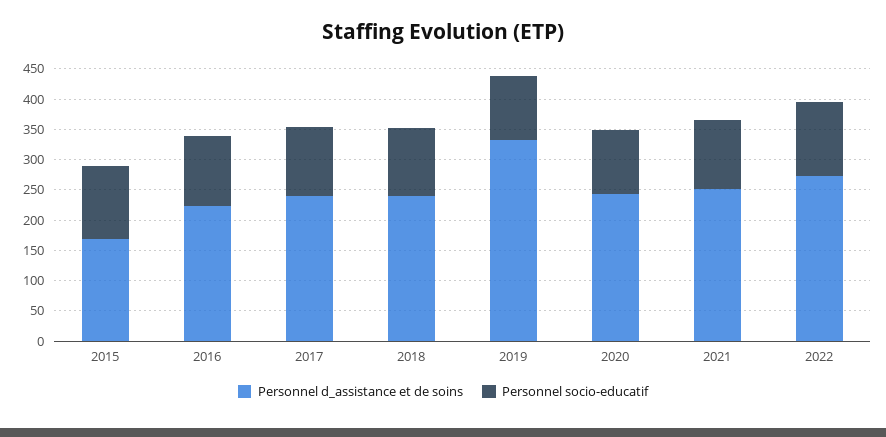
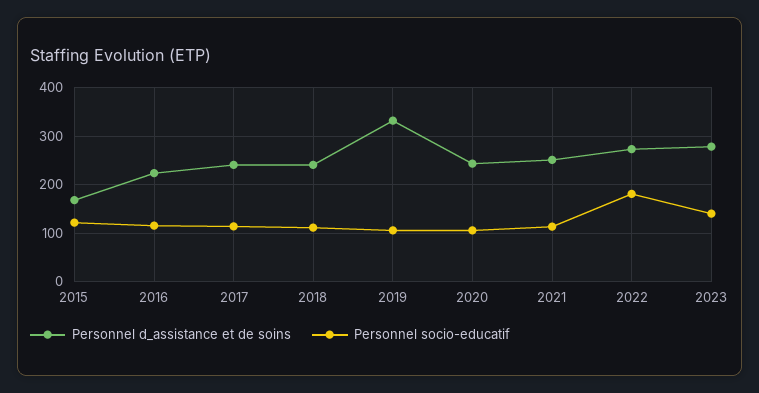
  {
    "Personnel d_assistance et de soins": {
      "2015": 160,
      "2016": 220,
      "2017": 240,
      "2018": 240,
      "2019": 340,
      "2020": 240,
      "2021": 260,
-     "2022": 280
+     "2022": 280,
+     "2023": 280
    },
    "Personnel socio-educatif": {
      "2015": 120,
      "2016": 120,
      "2017": 120,
      "2018": 120,
      "2019": 100,
      "2020": 100,
      "2021": 120,
-     "2022": 125
+     "2022": 180,
+     "2023": 140
    }
  }

